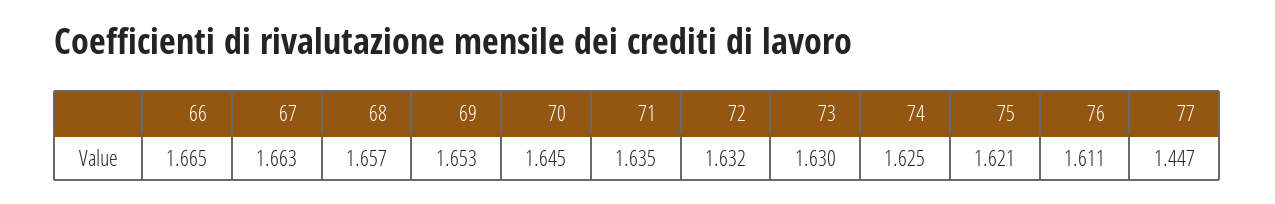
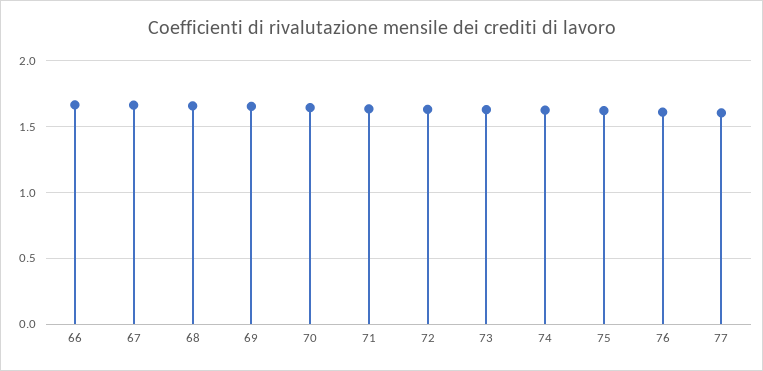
  {
    "66": 1.665,
    "67": 1.663,
    "68": 1.657,
    "69": 1.653,
    "70": 1.645,
    "71": 1.635,
    "72": 1.632,
    "73": 1.63,
    "74": 1.625,
    "75": 1.621,
    "76": 1.611,
-   "77": 1.447
+   "77": 1.6
  }

